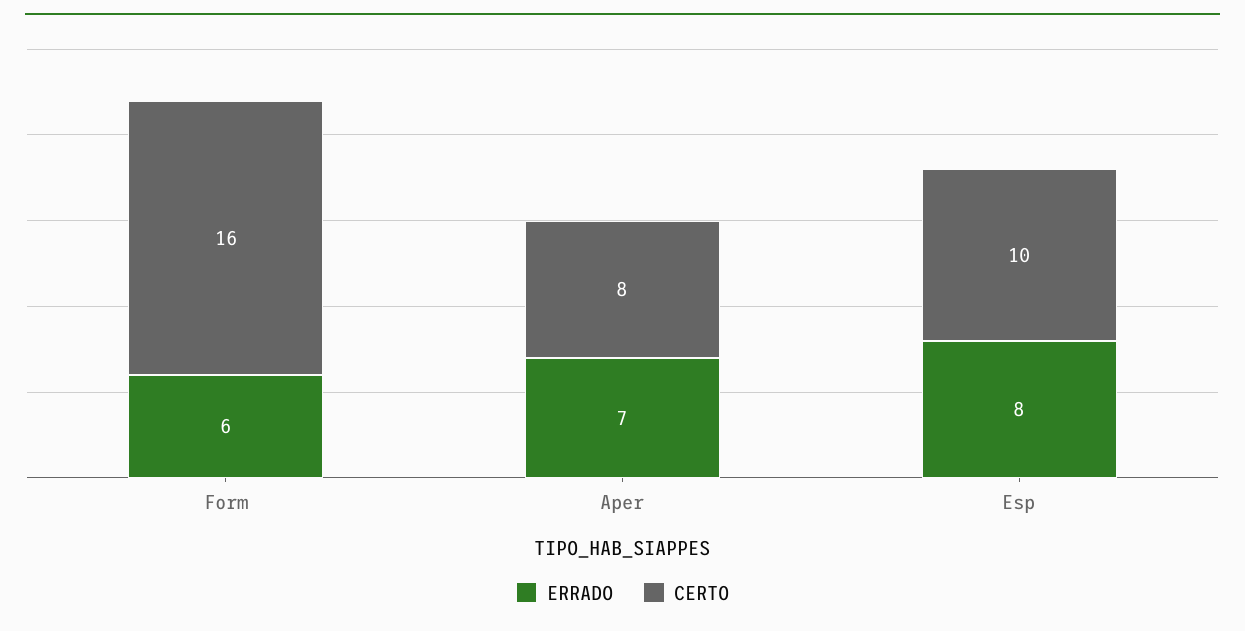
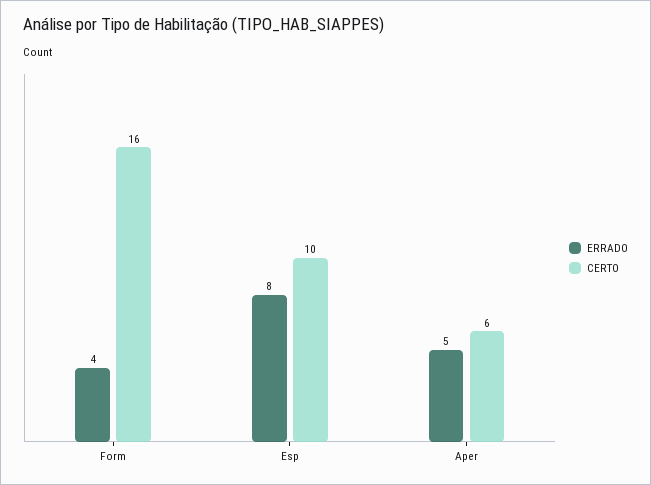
  {
    "ERRADO": {
-     "Form": 6,
+     "Form": 4,
-     "Aper": 7,
+     "Aper": 5,
      "Esp": 8
    },
    "CERTO": {
      "Form": 16,
-     "Aper": 8,
+     "Aper": 6,
      "Esp": 10
    }
  }

